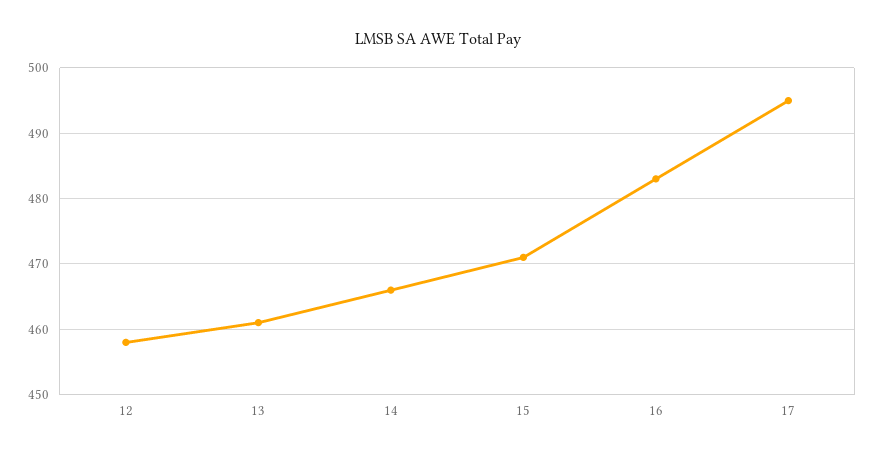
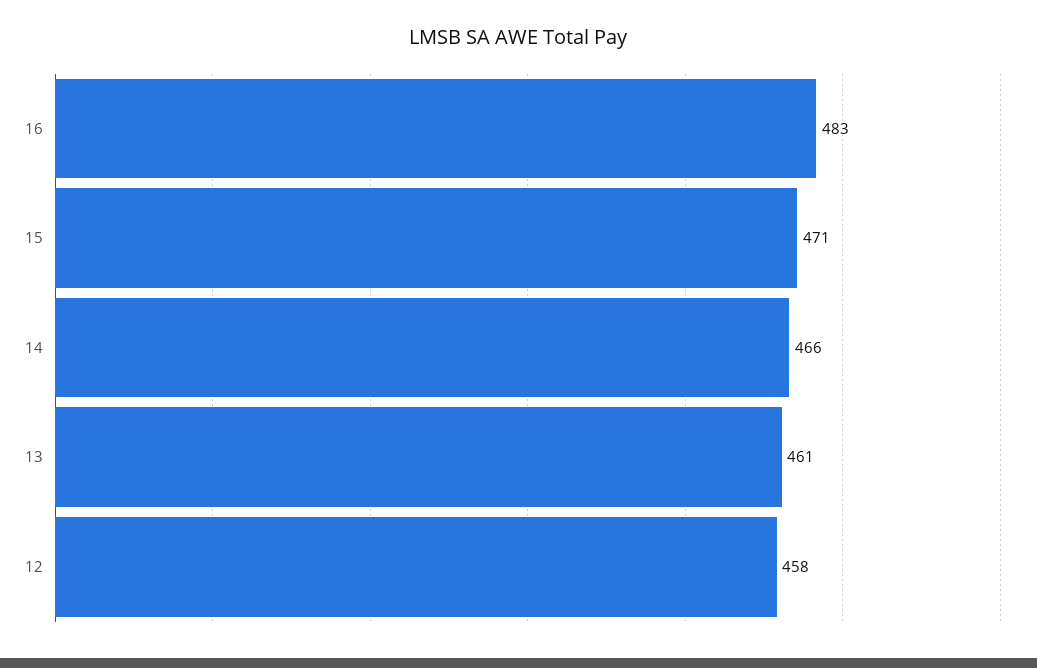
  {
    "12": 458,
    "13": 461,
    "14": 466,
    "15": 471,
-   "16": 483,
+   "16": 483
-   "17": 495
  }

